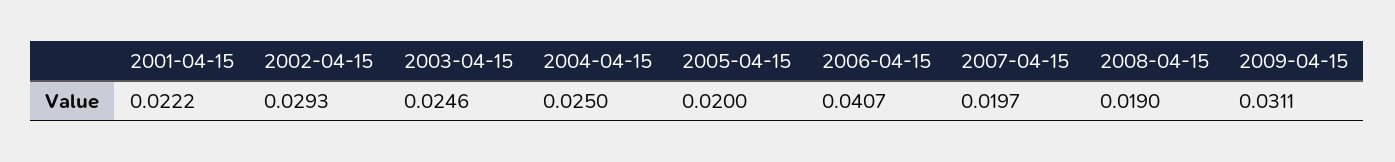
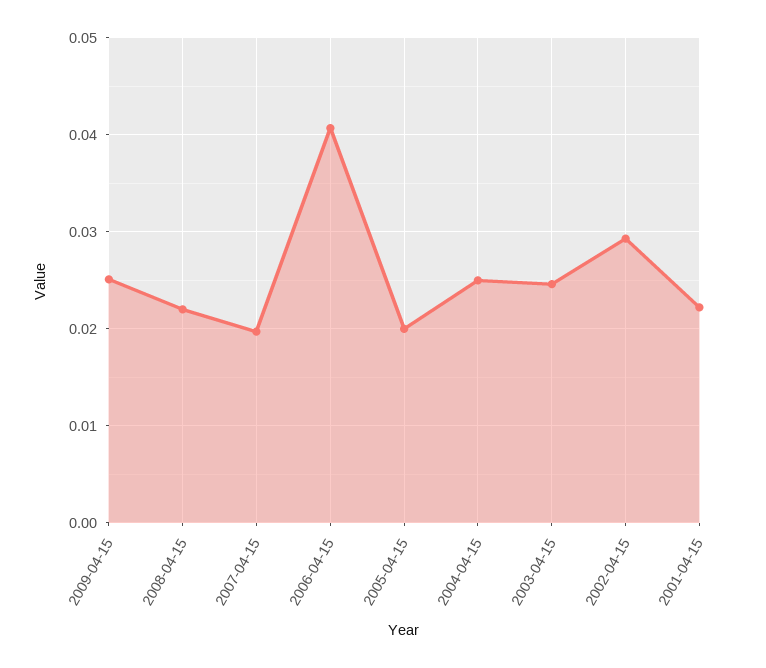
  {
    "2001-04-15": 0.0222,
    "2002-04-15": 0.0293,
    "2003-04-15": 0.0246,
    "2004-04-15": 0.025,
    "2005-04-15": 0.02,
    "2006-04-15": 0.0407,
    "2007-04-15": 0.0197,
-   "2008-04-15": 0.019,
+   "2008-04-15": 0.022,
-   "2009-04-15": 0.0311
+   "2009-04-15": 0.025
  }

